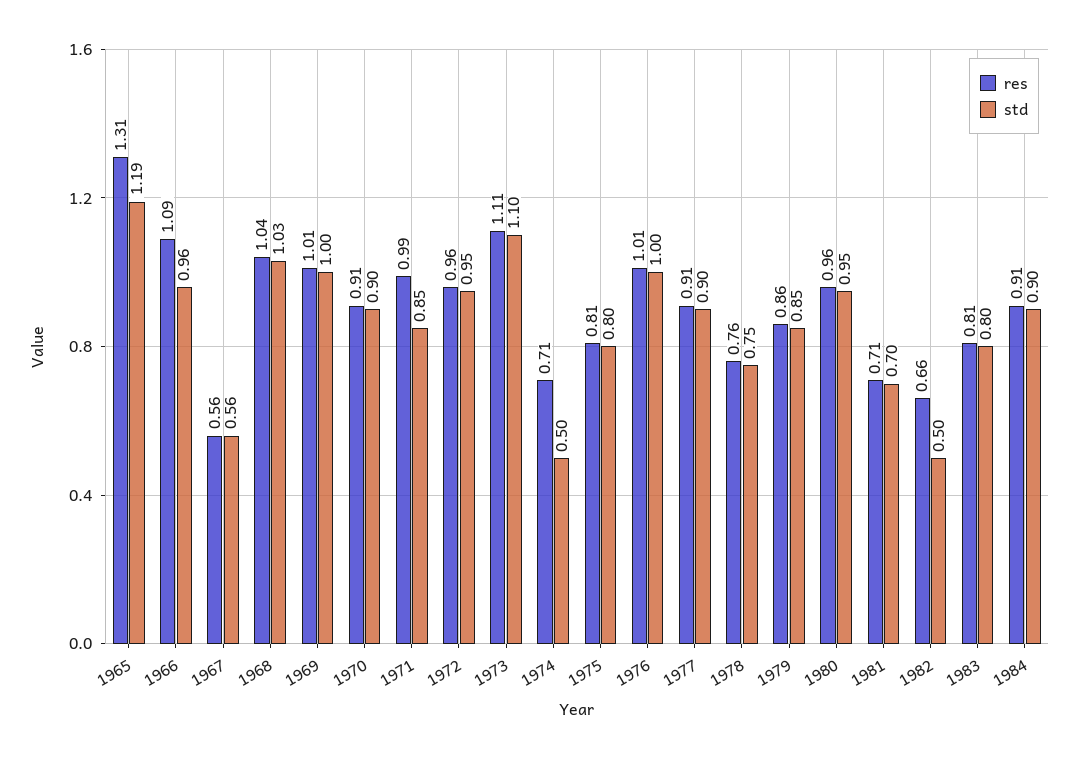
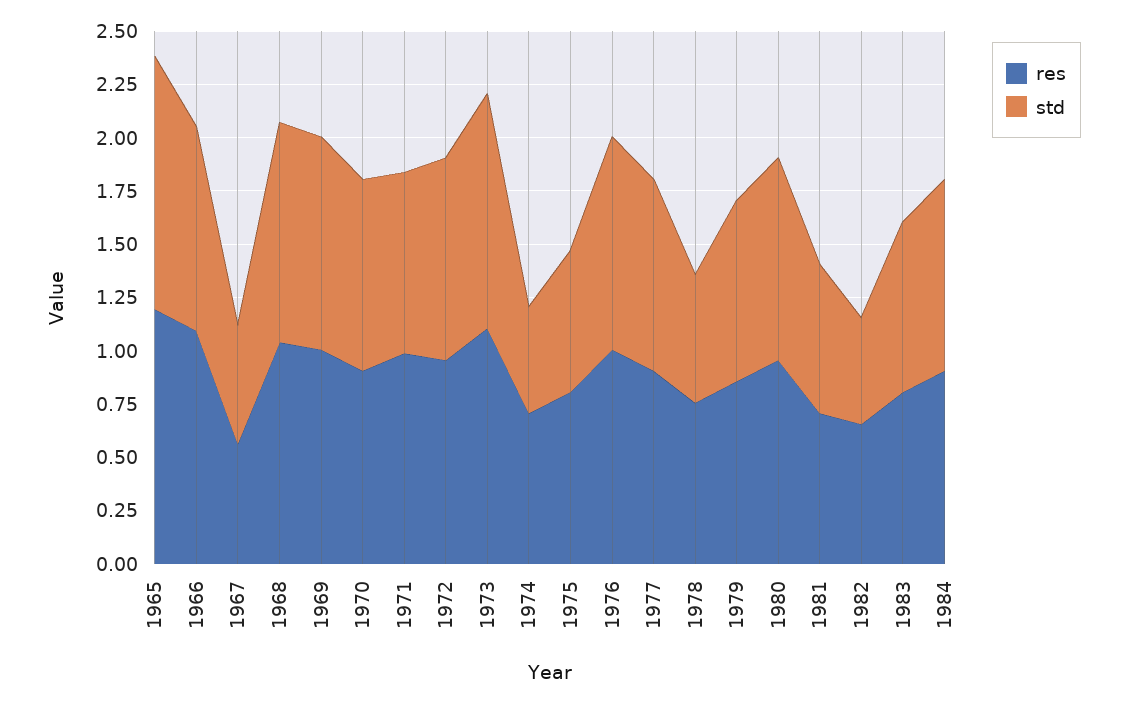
  {
    "res": {
-     "1965": 1.31,
+     "1965": 1.2,
      "1966": 1.09,
      "1967": 0.56,
      "1968": 1.04,
      "1969": 1.01,
      "1970": 0.91,
      "1971": 0.99,
      "1972": 0.96,
      "1973": 1.11,
      "1974": 0.71,
      "1975": 0.81,
      "1976": 1.01,
      "1977": 0.91,
      "1978": 0.76,
      "1979": 0.86,
      "1980": 0.96,
      "1981": 0.71,
      "1982": 0.66,
      "1983": 0.81,
      "1984": 0.91
    },
    "std": {
      "1965": 1.19,
      "1966": 0.96,
      "1967": 0.56,
      "1968": 1.03,
      "1969": 1,
      "1970": 0.9,
      "1971": 0.85,
      "1972": 0.95,
      "1973": 1.1,
      "1974": 0.5,
-     "1975": 0.8,
+     "1975": 0.65,
      "1976": 1,
      "1977": 0.9,
-     "1978": 0.75,
+     "1978": 0.6,
      "1979": 0.85,
      "1980": 0.95,
      "1981": 0.7,
      "1982": 0.5,
      "1983": 0.8,
      "1984": 0.9
    }
  }

